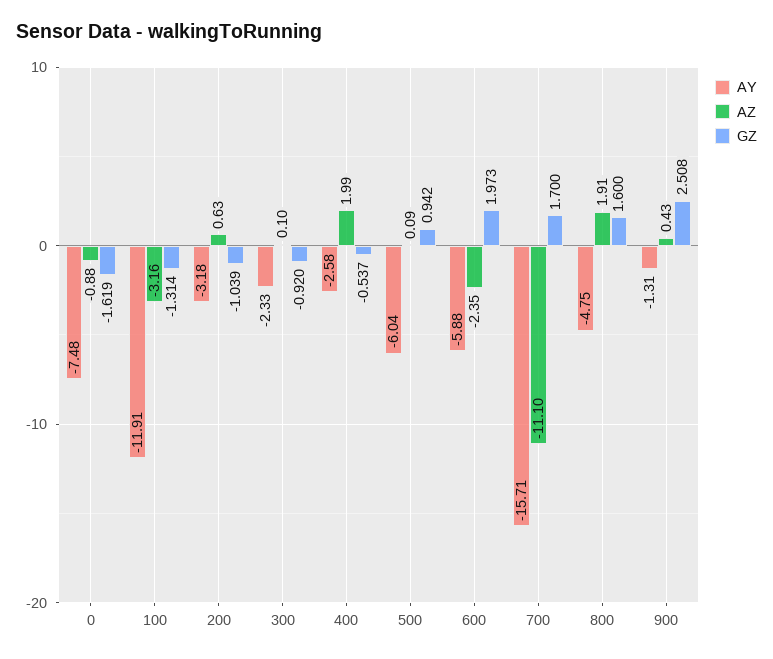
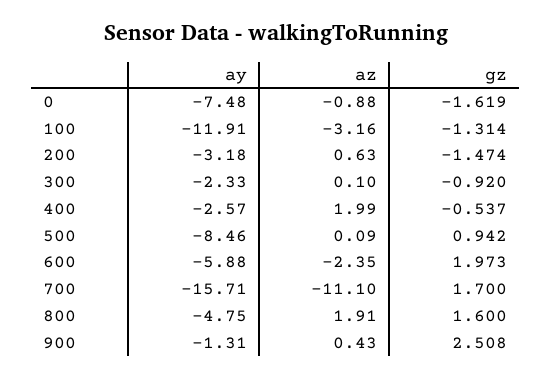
  {
    "AY": {
      "0": -7.48,
      "100": -11.91,
      "200": -3.18,
      "300": -2.33,
-     "400": -2.58,
+     "400": -2.57,
-     "500": -6.04,
+     "500": -8.46,
      "600": -5.88,
      "700": -15.71,
      "800": -4.75,
      "900": -1.31
    },
    "AZ": {
      "0": -0.88,
      "100": -3.16,
      "200": 0.63,
      "300": 0.1,
      "400": 1.99,
      "500": 0.09,
      "600": -2.35,
      "700": -11.1,
      "800": 1.91,
      "900": 0.43
    },
    "GZ": {
      "0": -1.619,
      "100": -1.314,
-     "200": -1.039,
+     "200": -1.474,
      "300": -0.92,
      "400": -0.537,
      "500": 0.942,
      "600": 1.973,
      "700": 1.7,
      "800": 1.6,
      "900": 2.508
    }
  }

